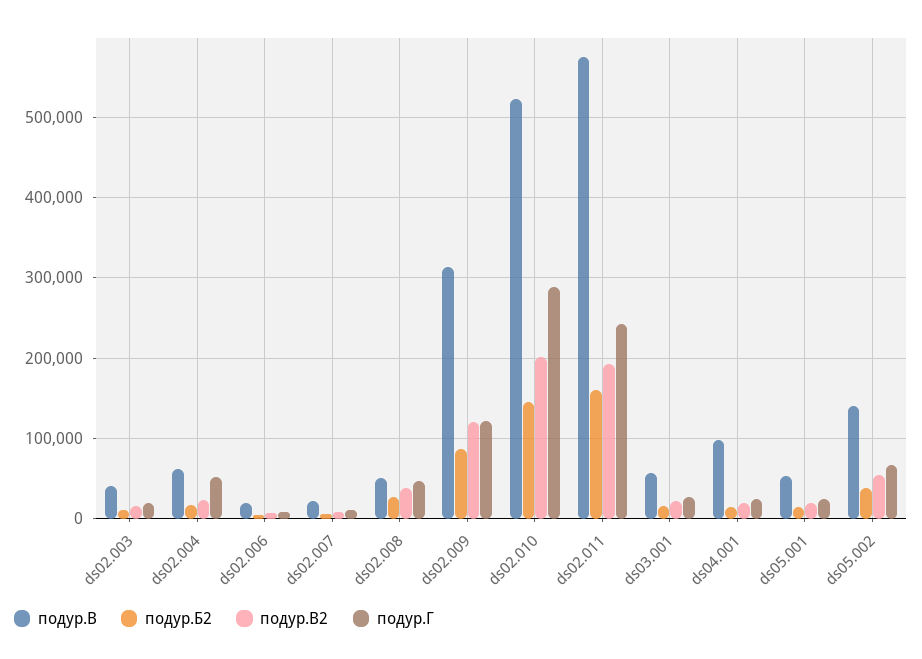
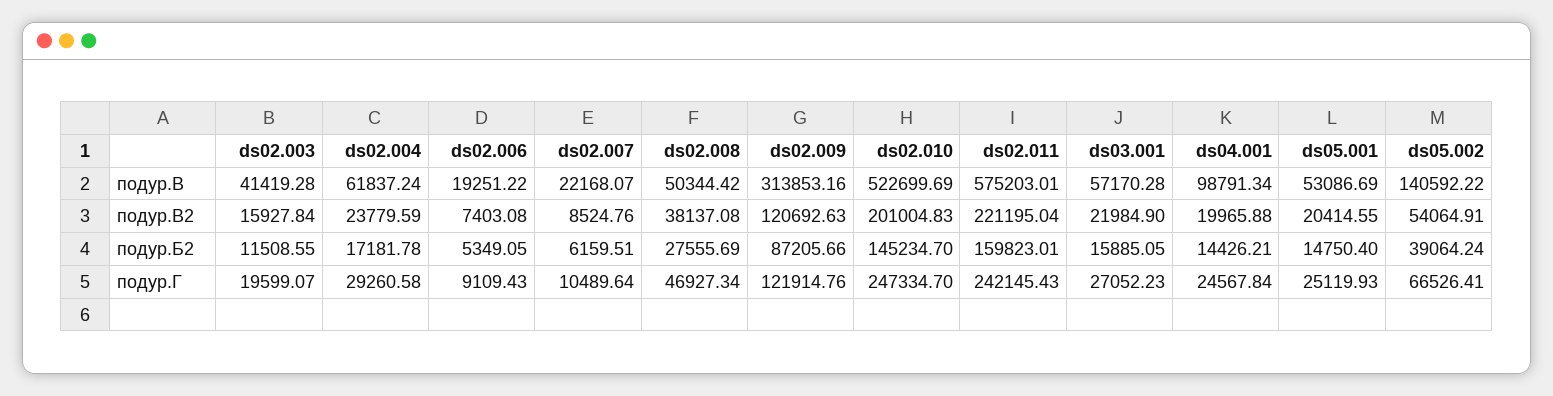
  {
    "подур.В": {
      "ds02.003": 41419.28,
      "ds02.004": 61837.24,
      "ds02.006": 19251.22,
      "ds02.007": 22168.07,
      "ds02.008": 50344.42,
      "ds02.009": 313853.16,
      "ds02.010": 522699.69,
      "ds02.011": 575203.01,
      "ds03.001": 57170.28,
      "ds04.001": 98791.34,
      "ds05.001": 53086.69,
      "ds05.002": 140592.22
    },
    "подур.Б2": {
      "ds02.003": 11508.55,
      "ds02.004": 17181.78,
      "ds02.006": 5349.05,
      "ds02.007": 6159.51,
      "ds02.008": 27555.69,
      "ds02.009": 87205.66,
      "ds02.010": 145234.7,
      "ds02.011": 159823.01,
      "ds03.001": 15885.05,
      "ds04.001": 14426.21,
      "ds05.001": 14750.4,
      "ds05.002": 39064.24
    },
    "подур.В2": {
      "ds02.003": 15927.84,
      "ds02.004": 23779.59,
      "ds02.006": 7403.08,
      "ds02.007": 8524.76,
      "ds02.008": 38137.08,
      "ds02.009": 120692.63,
      "ds02.010": 201004.83,
-     "ds02.011": 190000,
+     "ds02.011": 221195.04,
      "ds03.001": 21984.9,
      "ds04.001": 19965.88,
      "ds05.001": 20414.55,
      "ds05.002": 54064.91
    },
    "подур.Г": {
      "ds02.003": 19599.07,
-     "ds02.004": 50000,
+     "ds02.004": 29260.58,
      "ds02.006": 9109.43,
      "ds02.007": 10489.64,
      "ds02.008": 46927.34,
      "ds02.009": 121914.76,
-     "ds02.010": 290000,
+     "ds02.010": 247334.7,
      "ds02.011": 242145.43,
      "ds03.001": 27052.23,
      "ds04.001": 24567.84,
      "ds05.001": 25119.93,
      "ds05.002": 66526.41
    }
  }

